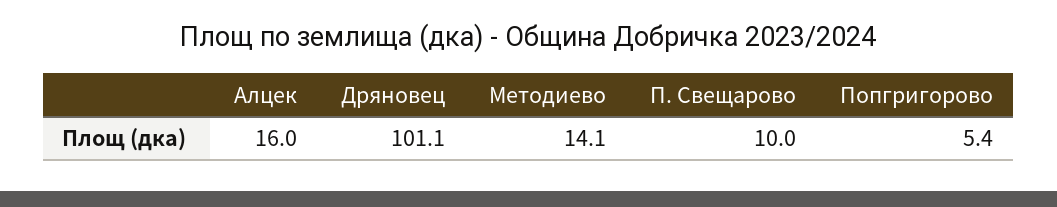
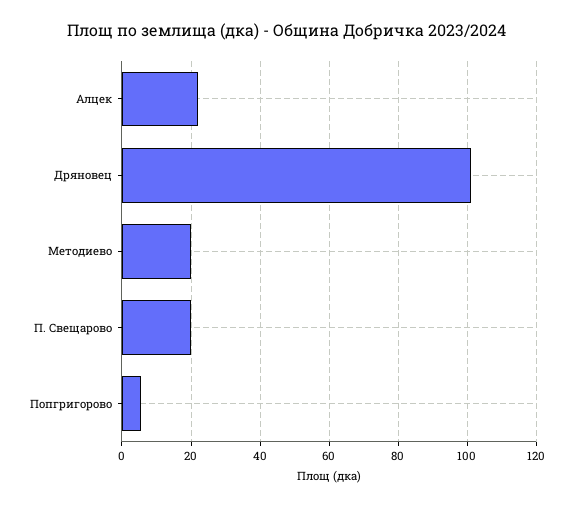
  {
-   "Алцек": 16,
+   "Алцек": 22,
    "Дряновец": 101.1,
-   "Методиево": 14.1,
+   "Методиево": 20,
-   "П. Свещарово": 10,
+   "П. Свещарово": 20,
    "Попгригорово": 5.4
  }

